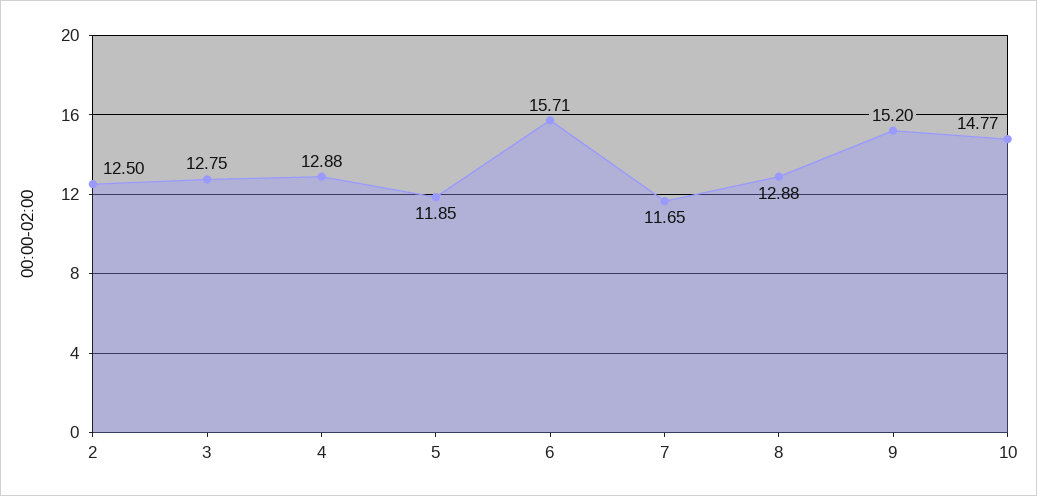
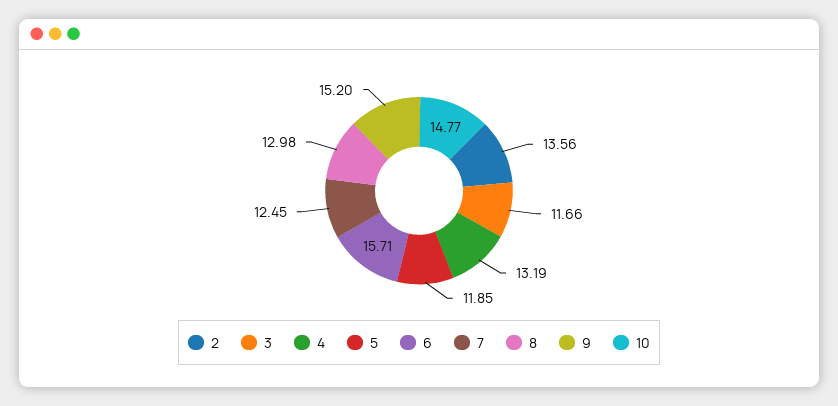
  {
-   "2": 12.5,
+   "2": 13.56,
-   "3": 12.75,
+   "3": 11.66,
-   "4": 12.88,
+   "4": 13.19,
    "5": 11.85,
    "6": 15.71,
-   "7": 11.65,
+   "7": 12.45,
-   "8": 12.88,
+   "8": 12.98,
    "9": 15.2,
    "10": 14.77
  }

